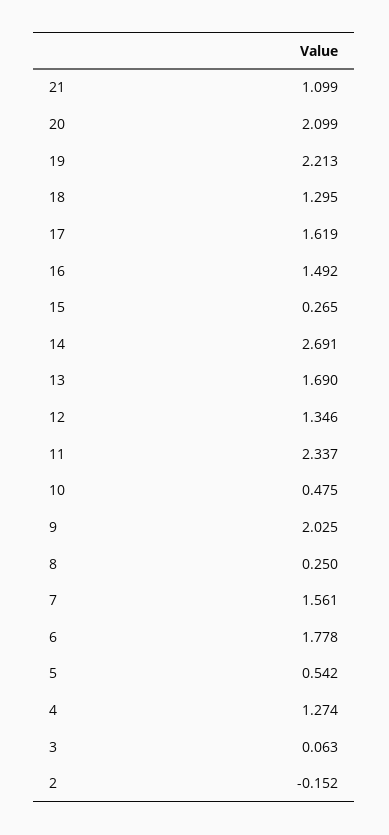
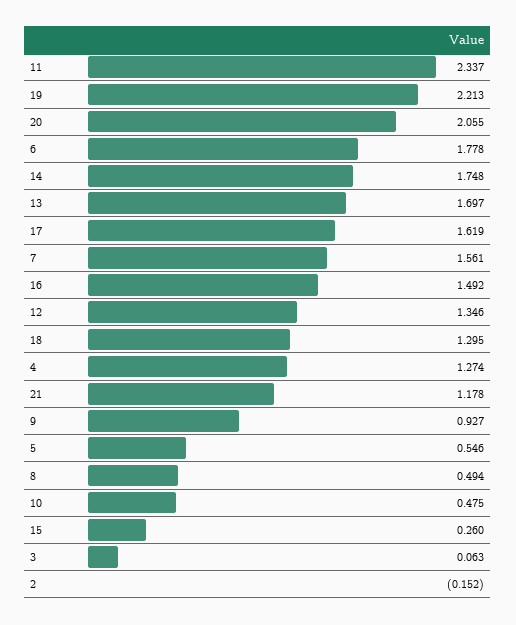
  {
-   "21": 1.099,
+   "21": 1.178,
-   "20": 2.099,
+   "20": 2.055,
    "19": 2.213,
    "18": 1.295,
    "17": 1.619,
    "16": 1.492,
-   "15": 0.265,
+   "15": 0.26,
-   "14": 2.691,
+   "14": 1.748,
-   "13": 1.69,
+   "13": 1.697,
    "12": 1.346,
    "11": 2.337,
    "10": 0.475,
-   "9": 2.025,
+   "9": 0.927,
-   "8": 0.25,
+   "8": 0.494,
    "7": 1.561,
    "6": 1.778,
-   "5": 0.542,
+   "5": 0.546,
    "4": 1.274,
    "3": 0.063,
    "2": -0.152
  }

